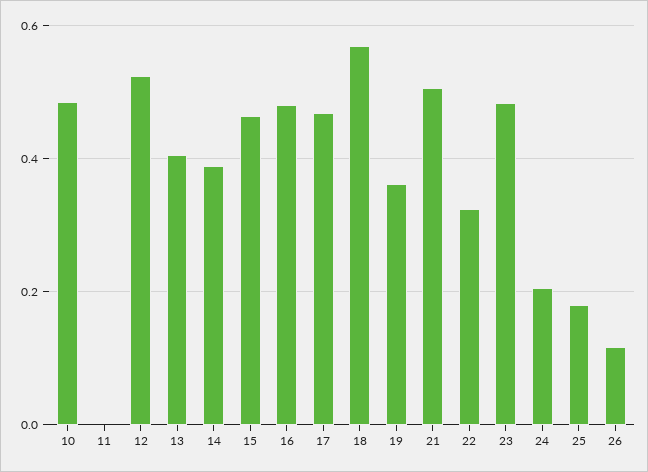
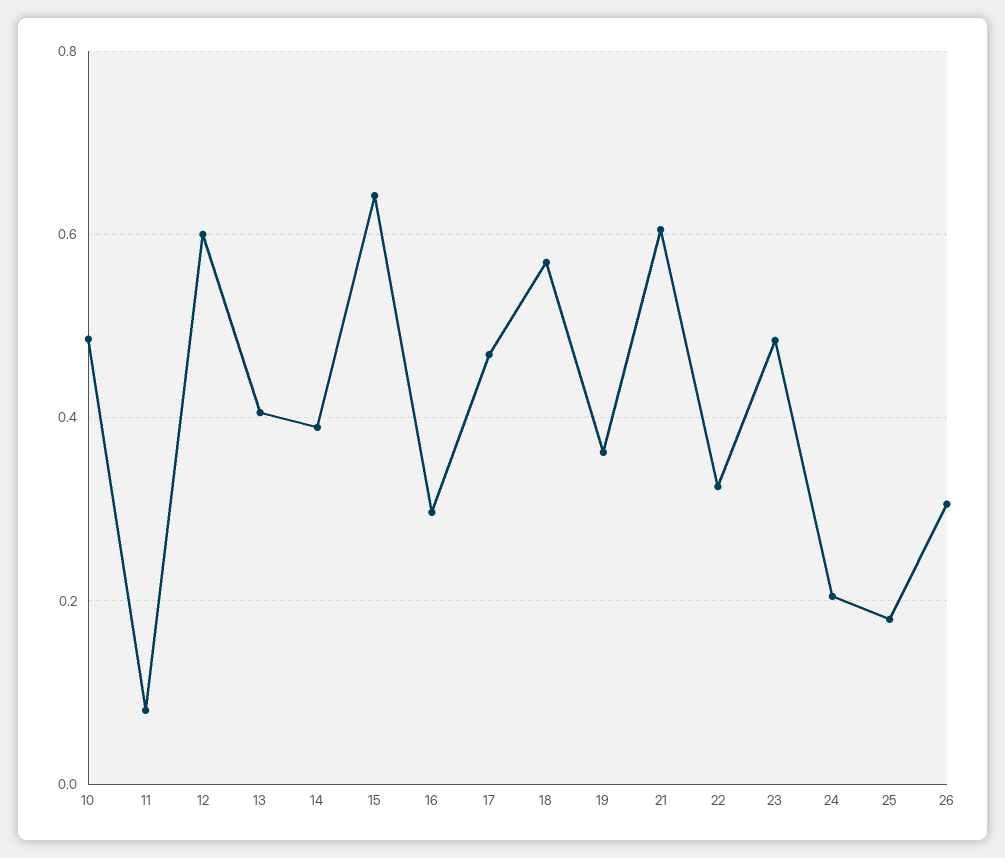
  {
    "10": 0.48,
-   "11": 0,
+   "11": 0.08,
-   "12": 0.52,
+   "12": 0.6,
    "13": 0.4,
    "14": 0.38,
-   "15": 0.46,
+   "15": 0.64,
-   "16": 0.48,
+   "16": 0.3,
    "17": 0.46,
    "18": 0.56,
    "19": 0.36,
-   "21": 0.5,
+   "21": 0.6,
    "22": 0.32,
    "23": 0.48,
    "24": 0.2,
    "25": 0.18,
-   "26": 0.12
+   "26": 0.3
  }

